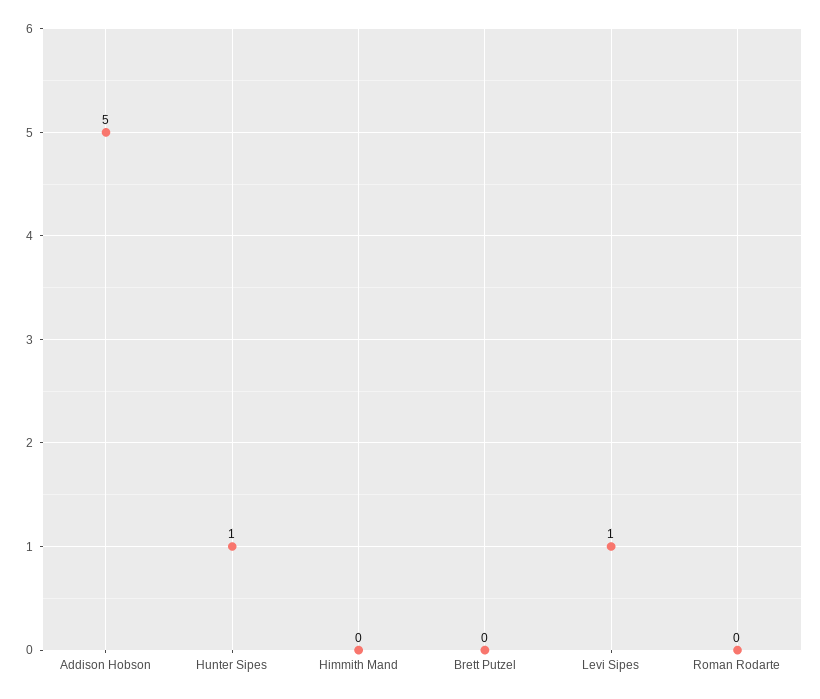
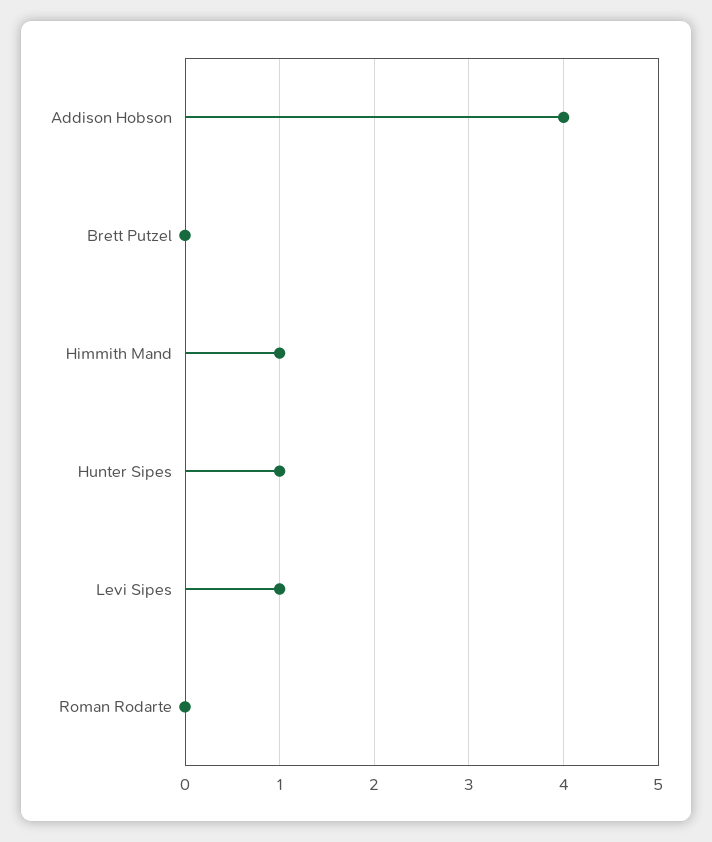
  {
-   "Addison Hobson": 5,
+   "Addison Hobson": 4,
    "Hunter Sipes": 1,
-   "Himmith Mand": 0,
+   "Himmith Mand": 1,
    "Brett Putzel": 0,
    "Levi Sipes": 1,
    "Roman Rodarte": 0
  }

